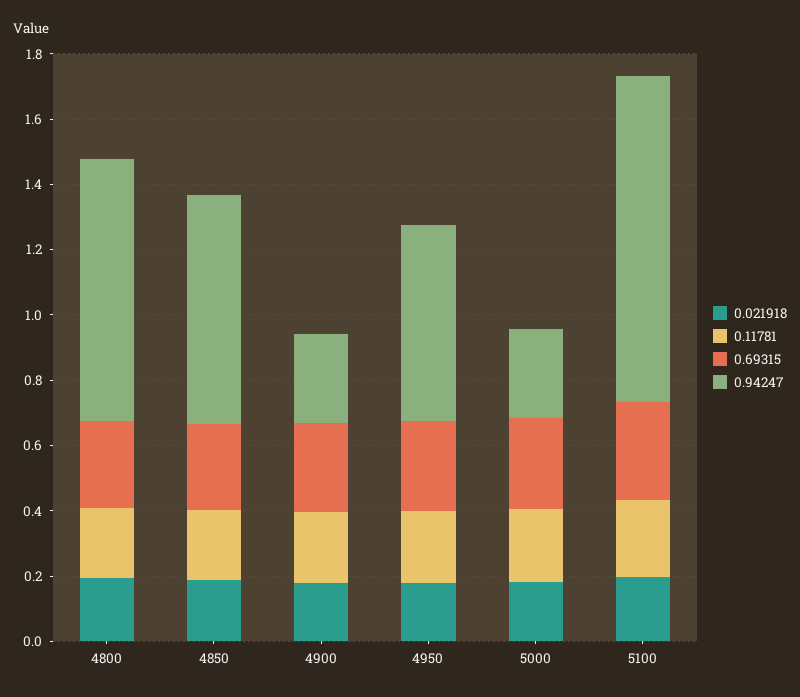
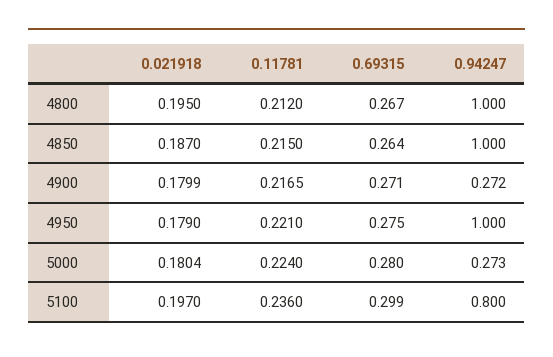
  {
    "0.021918": {
      "4800": 0.195,
      "4850": 0.187,
      "4900": 0.1799,
      "4950": 0.179,
      "5000": 0.1804,
      "5100": 0.197
    },
    "0.11781": {
      "4800": 0.212,
      "4850": 0.215,
      "4900": 0.2165,
      "4950": 0.221,
      "5000": 0.224,
      "5100": 0.236
    },
    "0.69315": {
      "4800": 0.267,
      "4850": 0.264,
      "4900": 0.271,
      "4950": 0.275,
      "5000": 0.28,
      "5100": 0.299
    },
    "0.94247": {
-     "4800": 0.8,
+     "4800": 1,
-     "4850": 0.7,
+     "4850": 1,
      "4900": 0.272,
-     "4950": 0.6,
+     "4950": 1,
      "5000": 0.273,
-     "5100": 1
+     "5100": 0.8
    }
  }

